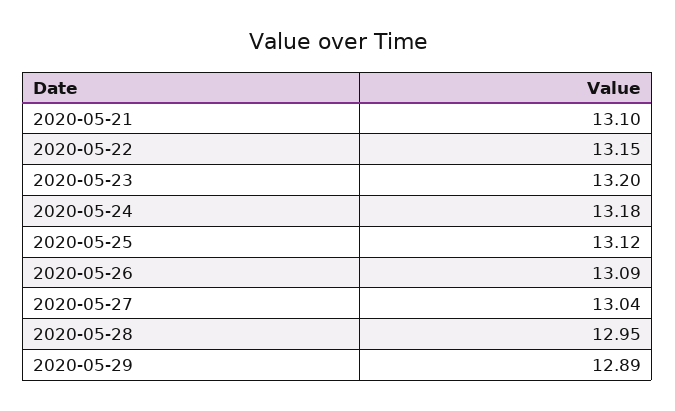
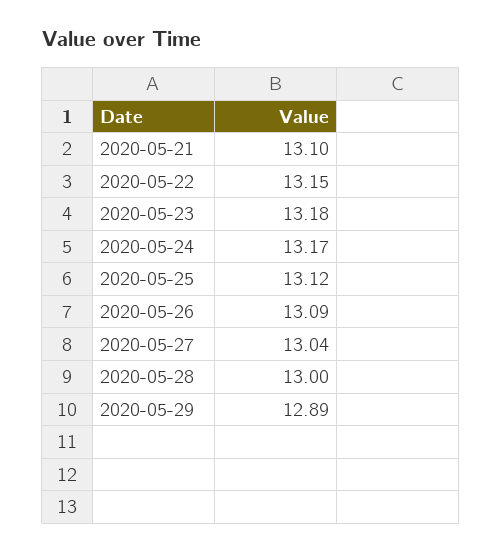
  {
    "2020-05-21": 13.1,
    "2020-05-22": 13.15,
-   "2020-05-23": 13.2,
+   "2020-05-23": 13.18,
-   "2020-05-24": 13.18,
+   "2020-05-24": 13.17,
    "2020-05-25": 13.12,
    "2020-05-26": 13.09,
    "2020-05-27": 13.04,
-   "2020-05-28": 12.95,
+   "2020-05-28": 13,
    "2020-05-29": 12.89
  }

